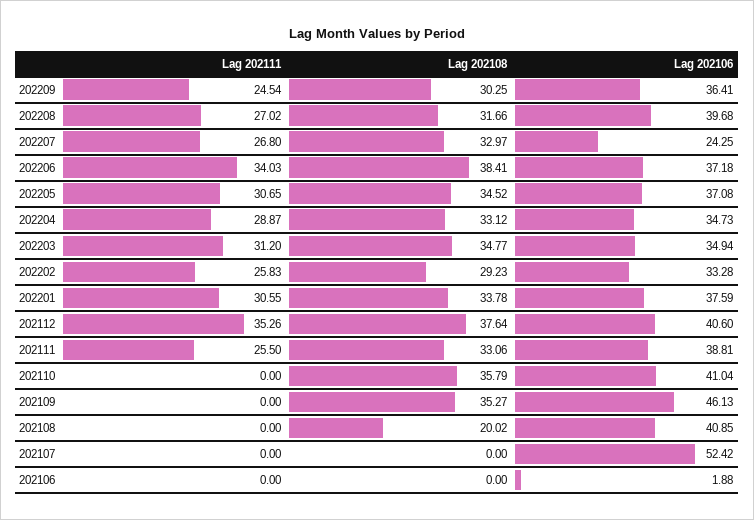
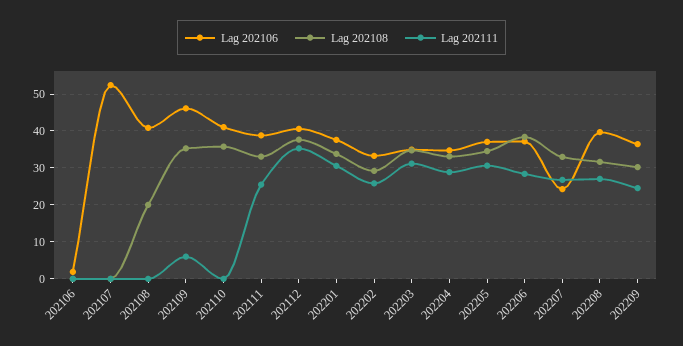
  {
    "Lag 202111": {
      "202209": 24.54,
      "202208": 27.02,
      "202207": 26.8,
-     "202206": 34.03,
+     "202206": 28,
      "202205": 30.65,
      "202204": 28.87,
      "202203": 31.2,
      "202202": 25.83,
      "202201": 30.55,
      "202112": 35.26,
      "202111": 25.5,
      "202110": 0,
-     "202109": 0,
+     "202109": 6,
      "202108": 0,
      "202107": 0,
      "202106": 0
    },
    "Lag 202108": {
      "202209": 30.25,
      "202208": 31.66,
      "202207": 32.97,
      "202206": 38.41,
      "202205": 34.52,
      "202204": 33.12,
      "202203": 34.77,
      "202202": 29.23,
      "202201": 33.78,
      "202112": 37.64,
      "202111": 33.06,
      "202110": 35.79,
      "202109": 35.27,
      "202108": 20.02,
      "202107": 0,
      "202106": 0
    },
    "Lag 202106": {
      "202209": 36.41,
      "202208": 39.68,
      "202207": 24.25,
      "202206": 37.18,
      "202205": 37.08,
      "202204": 34.73,
      "202203": 34.94,
      "202202": 33.28,
      "202201": 37.59,
      "202112": 40.6,
      "202111": 38.81,
      "202110": 41.04,
      "202109": 46.13,
      "202108": 40.85,
      "202107": 52.42,
      "202106": 1.88
    }
  }

